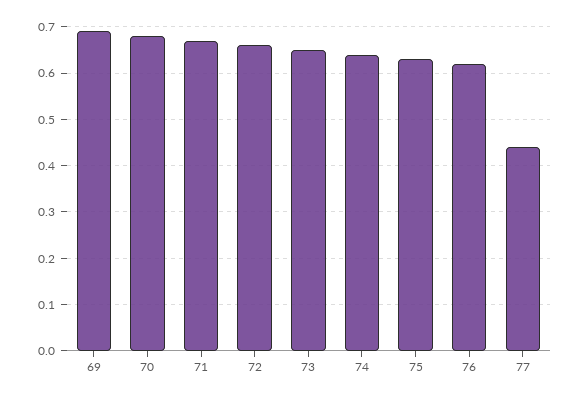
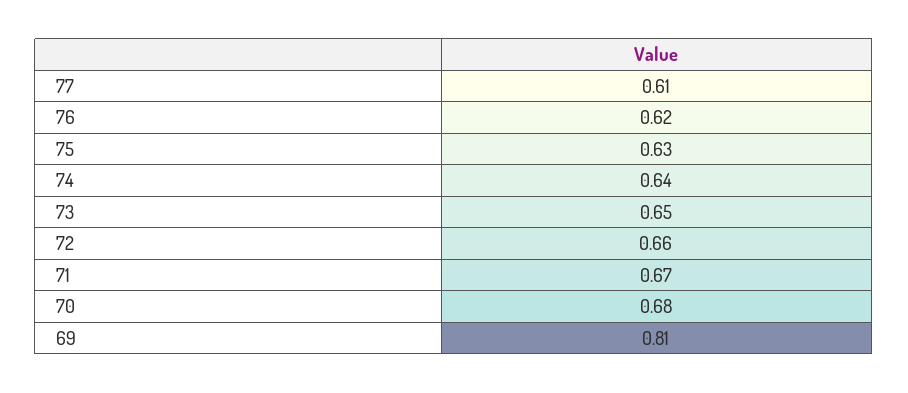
  {
-   "69": 0.7,
+   "69": 0.81,
    "70": 0.68,
    "71": 0.67,
    "72": 0.66,
    "73": 0.65,
    "74": 0.64,
    "75": 0.63,
    "76": 0.62,
-   "77": 0.45
+   "77": 0.61
  }

